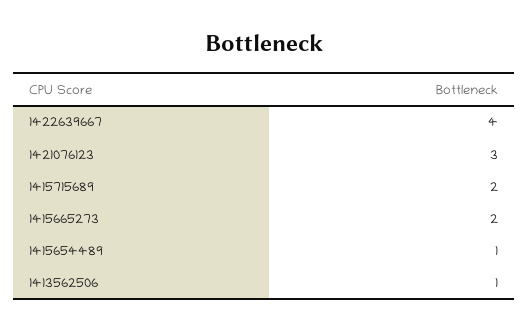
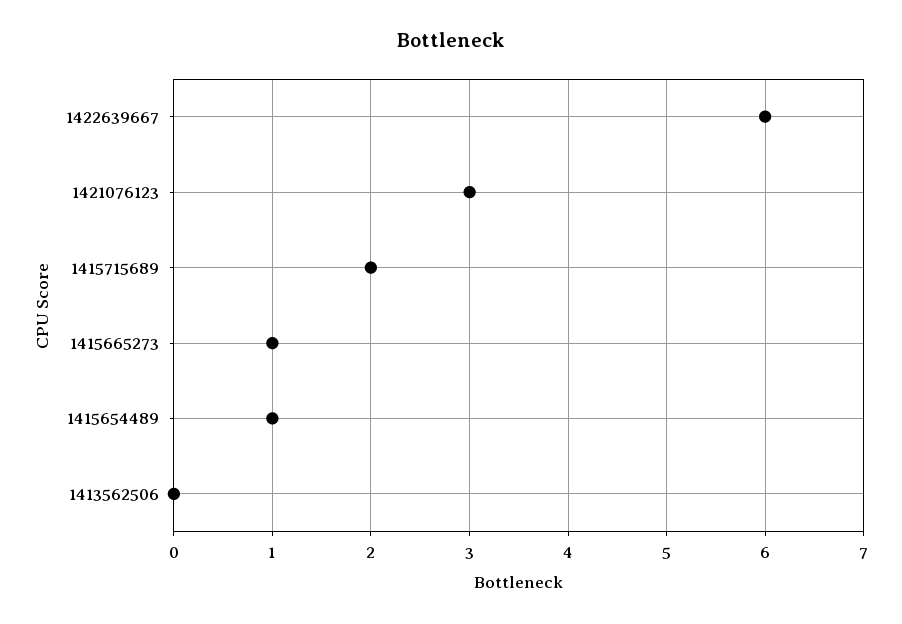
  {
-   "1422639667": 4,
+   "1422639667": 6,
    "1421076123": 3,
    "1415715689": 2,
-   "1415665273": 2,
+   "1415665273": 1,
    "1415654489": 1,
-   "1413562506": 1
+   "1413562506": 0
  }

